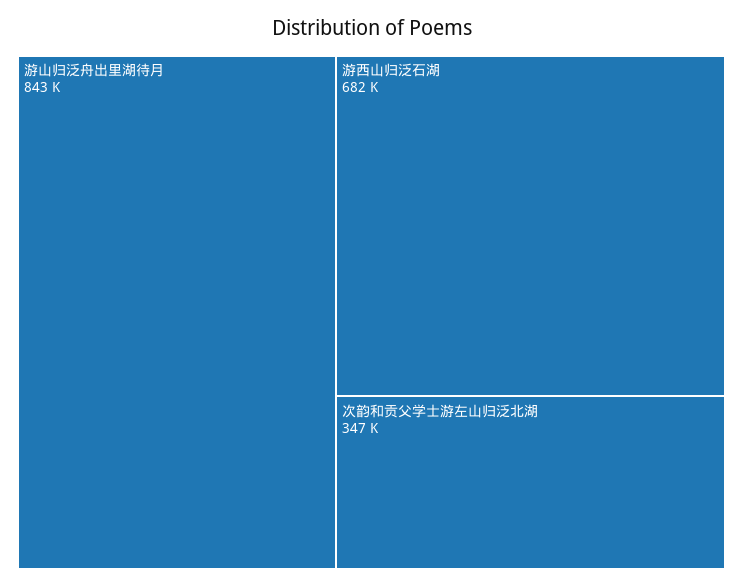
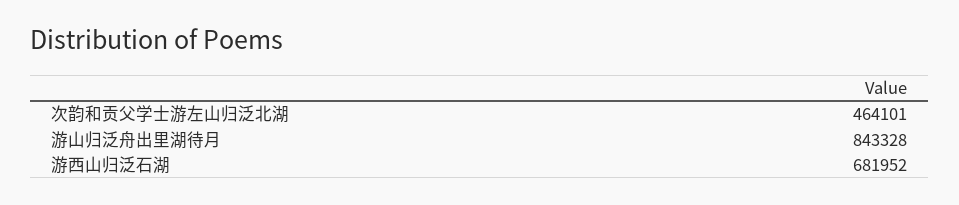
  {
    "游山归泛舟出里湖待月": 843328,
    "游西山归泛石湖": 681952,
-   "次韵和贡父学士游左山归泛北湖": 347000
+   "次韵和贡父学士游左山归泛北湖": 464101
  }

